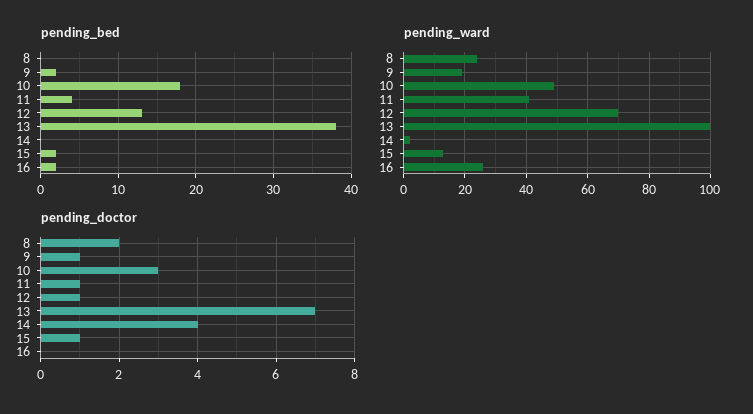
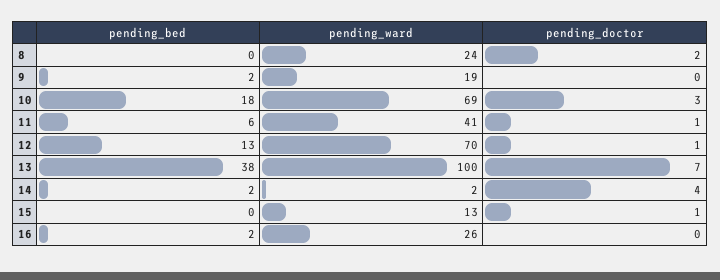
  {
    "pending_bed": {
      "8": 0,
      "9": 2,
      "10": 18,
-     "11": 4,
+     "11": 6,
      "12": 13,
      "13": 38,
-     "14": 0,
+     "14": 2,
-     "15": 2,
+     "15": 0,
      "16": 2
    },
    "pending_ward": {
      "8": 24,
      "9": 19,
-     "10": 50,
+     "10": 69,
      "11": 41,
      "12": 70,
      "13": 100,
      "14": 2,
      "15": 13,
      "16": 26
    },
    "pending_doctor": {
      "8": 2,
-     "9": 1,
+     "9": 0,
      "10": 3,
      "11": 1,
      "12": 1,
      "13": 7,
      "14": 4,
      "15": 1,
      "16": 0
    }
  }

